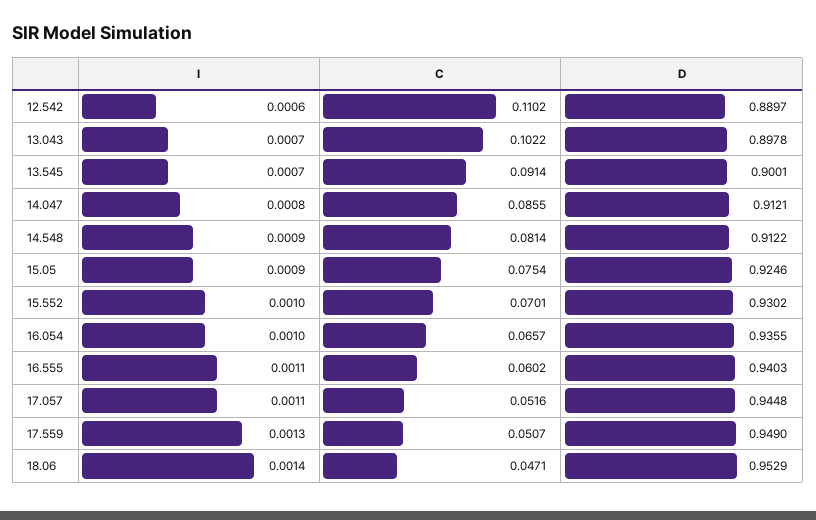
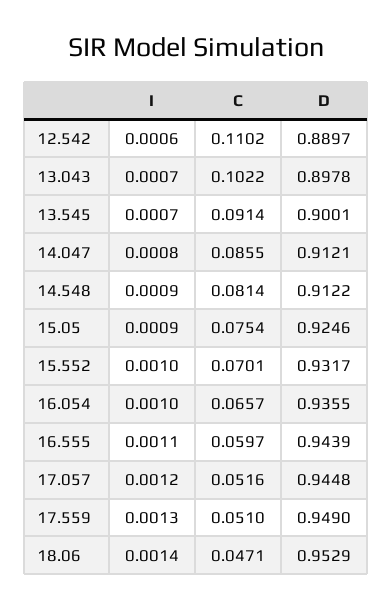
  {
    "I": {
      "12.542": 0.0006,
      "13.043": 0.0007,
      "13.545": 0.0007,
      "14.047": 0.0008,
      "14.548": 0.0009,
      "15.05": 0.0009,
      "15.552": 0.001,
      "16.054": 0.001,
      "16.555": 0.0011,
-     "17.057": 0.0011,
+     "17.057": 0.0012,
      "17.559": 0.0013,
      "18.06": 0.0014
    },
    "C": {
      "12.542": 0.1102,
      "13.043": 0.1022,
      "13.545": 0.0914,
      "14.047": 0.0855,
      "14.548": 0.0814,
      "15.05": 0.0754,
      "15.552": 0.0701,
      "16.054": 0.0657,
-     "16.555": 0.0602,
+     "16.555": 0.0597,
      "17.057": 0.0516,
-     "17.559": 0.0507,
+     "17.559": 0.051,
      "18.06": 0.0471
    },
    "D": {
      "12.542": 0.8897,
      "13.043": 0.8978,
      "13.545": 0.9001,
      "14.047": 0.9121,
      "14.548": 0.9122,
      "15.05": 0.9246,
-     "15.552": 0.9302,
+     "15.552": 0.9317,
      "16.054": 0.9355,
-     "16.555": 0.9403,
+     "16.555": 0.9439,
      "17.057": 0.9448,
      "17.559": 0.949,
      "18.06": 0.9529
    }
  }

